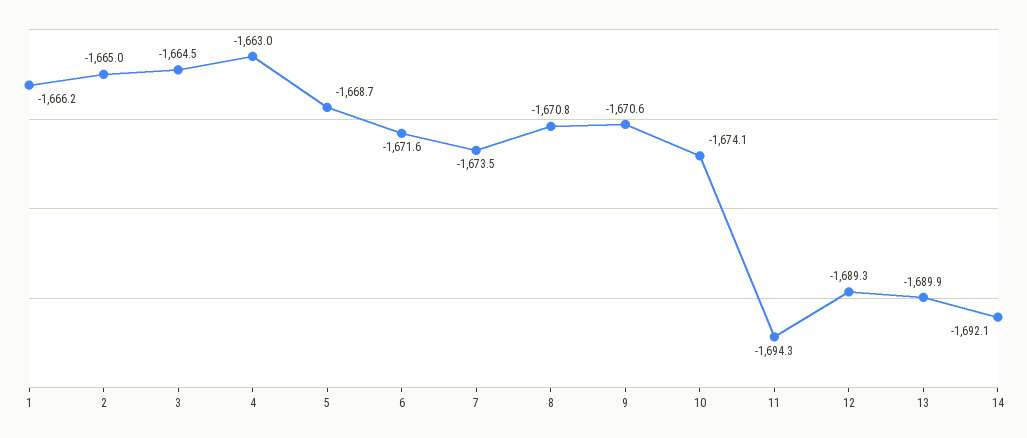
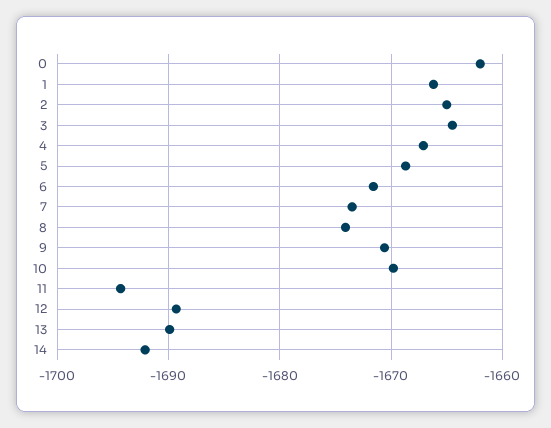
  {
    "1": -1666.2,
    "2": -1665,
    "3": -1664.5,
-   "4": -1663,
+   "4": -1667,
    "5": -1668.7,
    "6": -1671.6,
    "7": -1673.5,
-   "8": -1670.8,
+   "8": -1674,
    "9": -1670.6,
-   "10": -1674.1,
+   "10": -1670,
    "11": -1694.3,
    "12": -1689.3,
    "13": -1689.9,
-   "14": -1692.1
+   "14": -1692.1,
+   "0": -1662
  }

